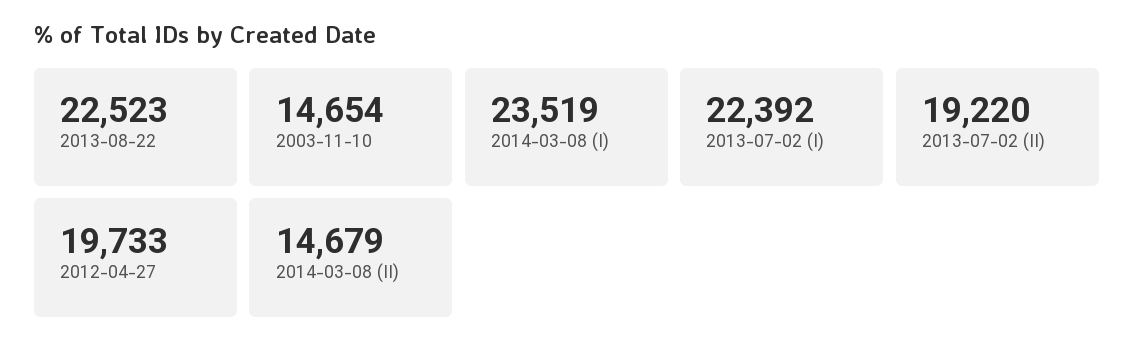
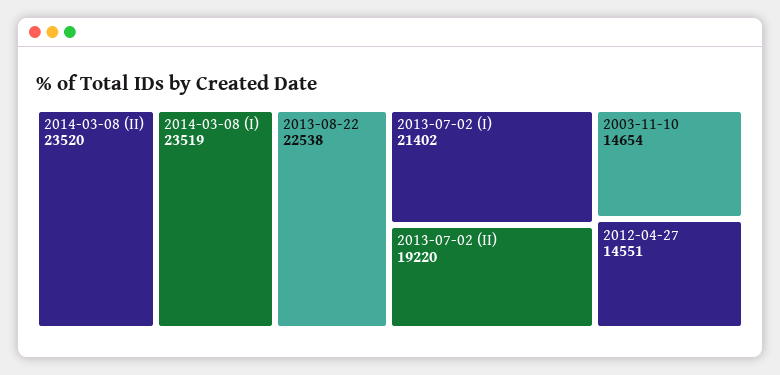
  {
-   "2013-08-22": 22523,
+   "2013-08-22": 22538,
    "2003-11-10": 14654,
    "2014-03-08 (I)": 23519,
-   "2013-07-02 (I)": 22392,
+   "2013-07-02 (I)": 21402,
    "2013-07-02 (II)": 19220,
-   "2012-04-27": 19733,
+   "2012-04-27": 14551,
-   "2014-03-08 (II)": 14679
+   "2014-03-08 (II)": 23520
  }

